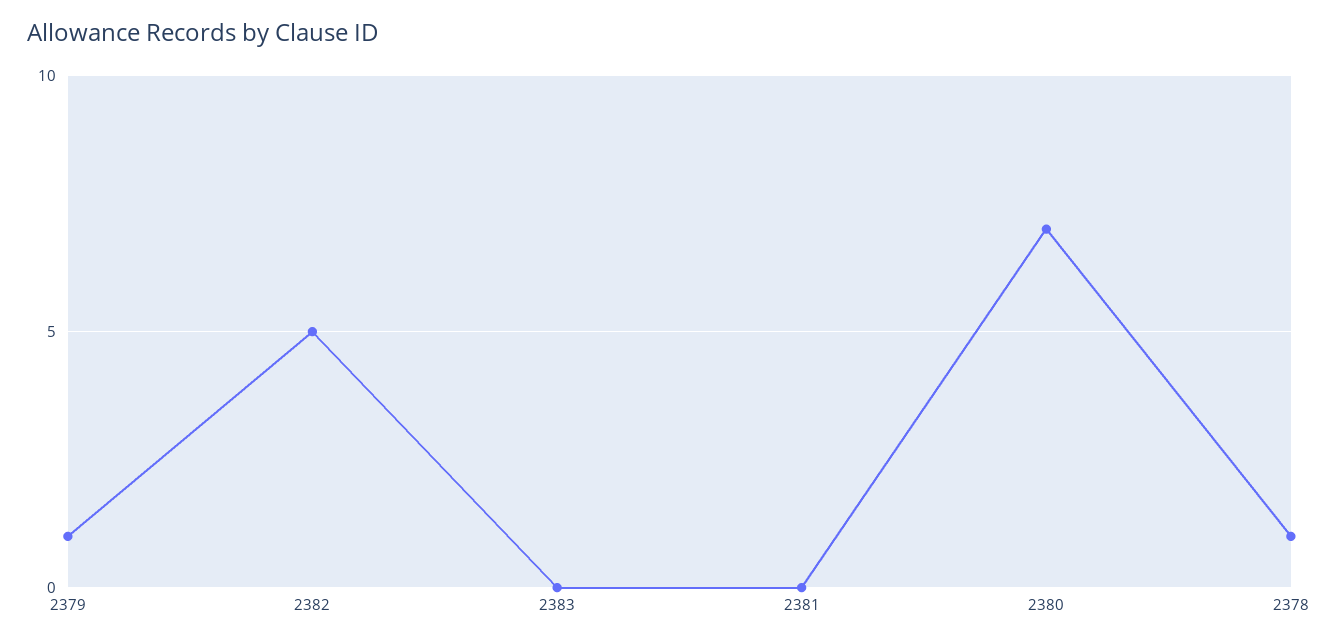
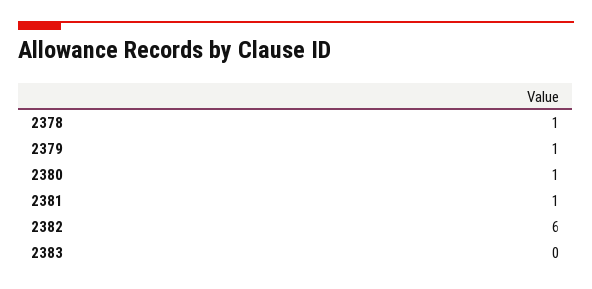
  {
    "2379": 1,
-   "2382": 5,
+   "2382": 6,
    "2383": 0,
-   "2381": 0,
+   "2381": 1,
-   "2380": 7,
+   "2380": 1,
    "2378": 1
  }

